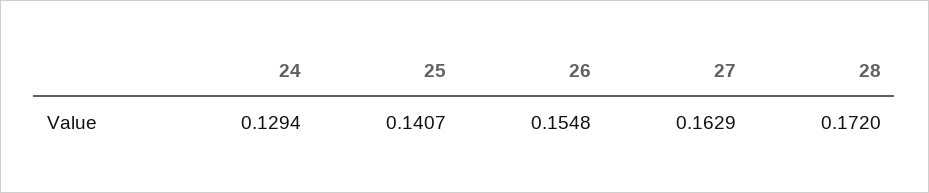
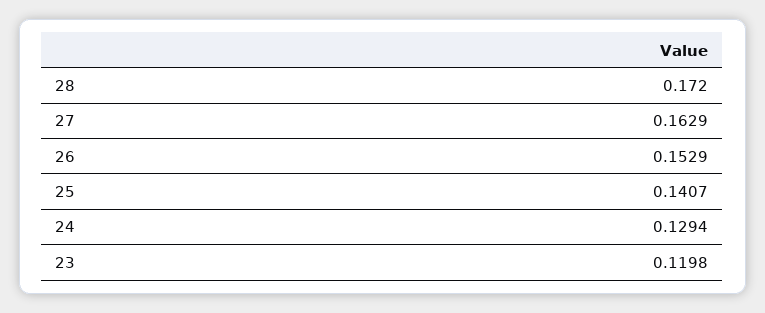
  {
    "24": 0.1294,
    "25": 0.1407,
-   "26": 0.1548,
+   "26": 0.1529,
    "27": 0.1629,
-   "28": 0.172
+   "28": 0.172,
+   "23": 0.1198
  }

